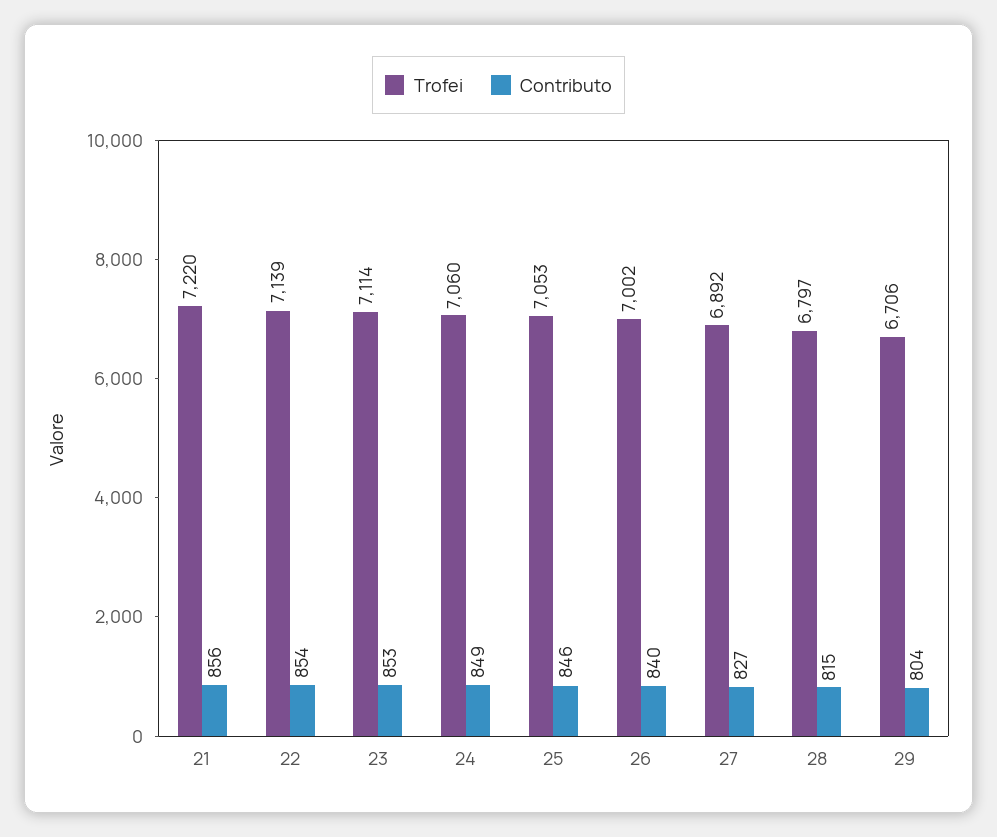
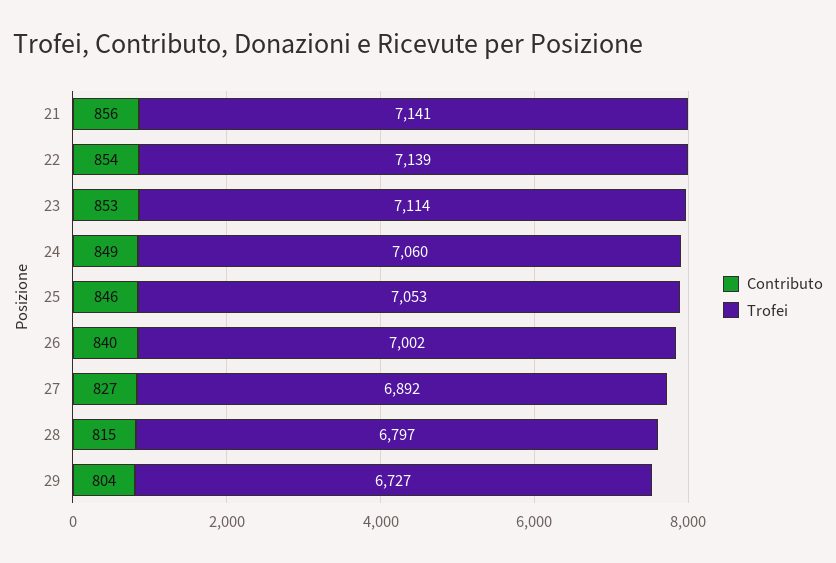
  {
    "Trofei": {
-     "21": 7220,
+     "21": 7141,
      "22": 7139,
      "23": 7114,
      "24": 7060,
      "25": 7053,
      "26": 7002,
      "27": 6892,
      "28": 6797,
-     "29": 6706
+     "29": 6727
    },
    "Contributo": {
      "21": 856,
      "22": 854,
      "23": 853,
      "24": 849,
      "25": 846,
      "26": 840,
      "27": 827,
      "28": 815,
      "29": 804
    }
  }

